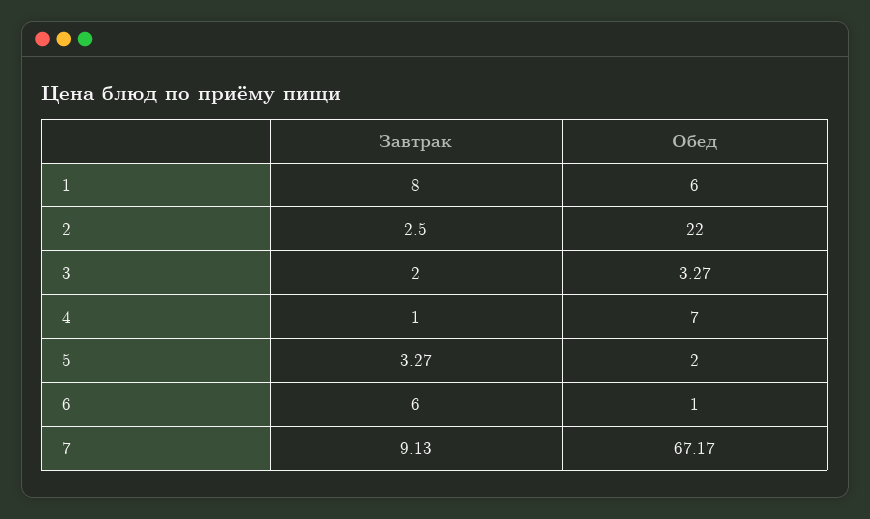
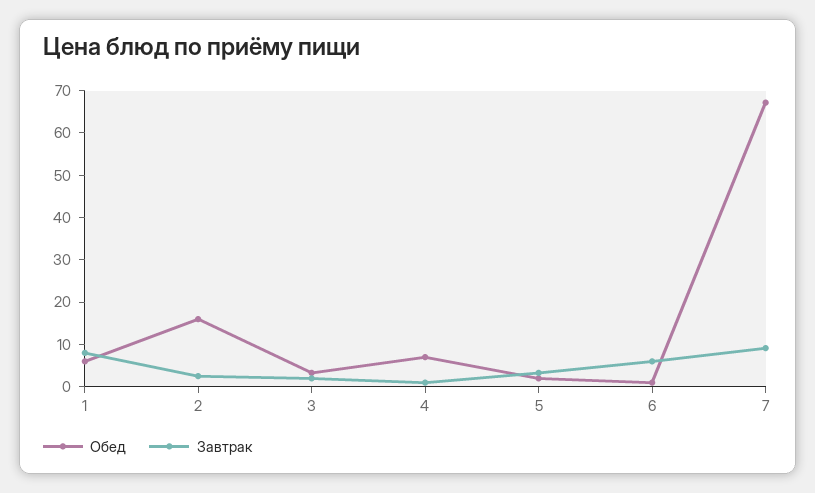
  {
    "Завтрак": {
      "1": 8,
      "2": 2.5,
      "3": 2,
      "4": 1,
      "5": 3.27,
      "6": 6,
      "7": 9.13
    },
    "Обед": {
      "1": 6,
-     "2": 22,
+     "2": 16,
      "3": 3.27,
      "4": 7,
      "5": 2,
      "6": 1,
      "7": 67.17
    }
  }

